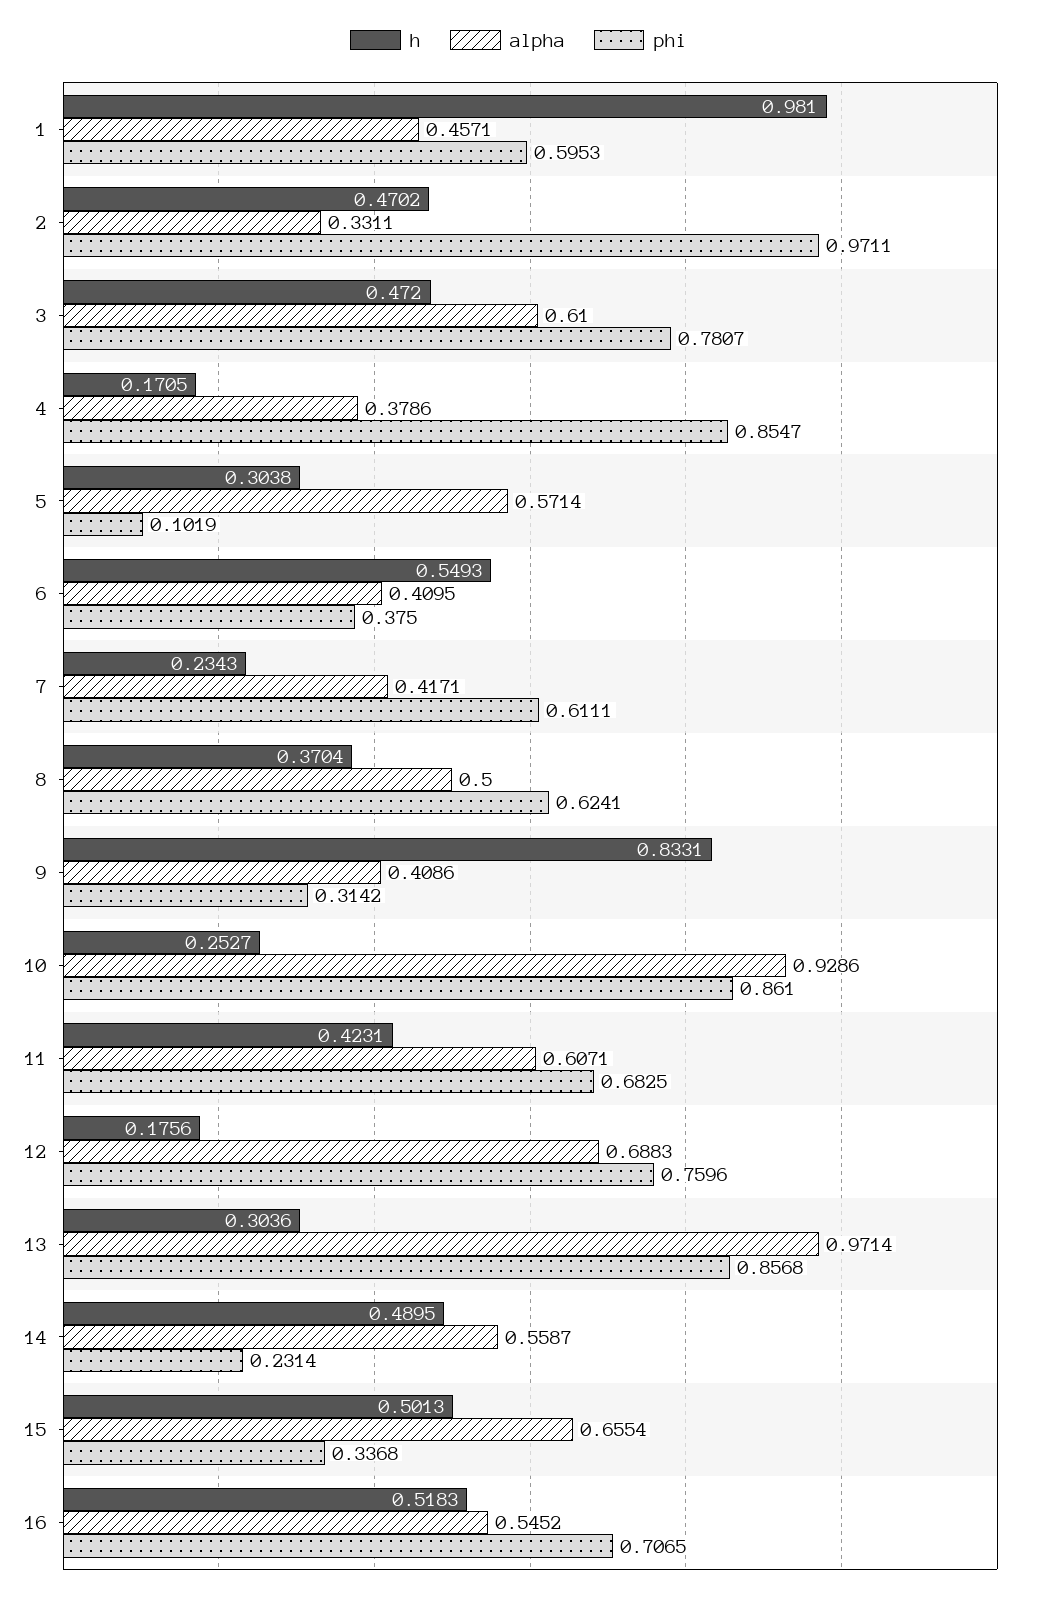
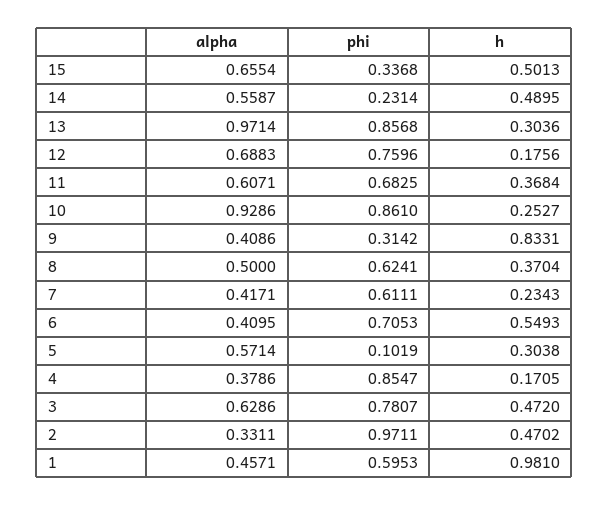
  {
    "h": {
      "1": 0.981,
      "2": 0.4702,
      "3": 0.472,
      "4": 0.1705,
      "5": 0.3038,
      "6": 0.5493,
      "7": 0.2343,
      "8": 0.3704,
      "9": 0.8331,
      "10": 0.2527,
-     "11": 0.4231,
+     "11": 0.3684,
      "12": 0.1756,
      "13": 0.3036,
      "14": 0.4895,
-     "15": 0.5013,
+     "15": 0.5013
-     "16": 0.5183
    },
    "alpha": {
      "1": 0.4571,
      "2": 0.3311,
-     "3": 0.61,
+     "3": 0.6286,
      "4": 0.3786,
      "5": 0.5714,
      "6": 0.4095,
      "7": 0.4171,
      "8": 0.5,
      "9": 0.4086,
      "10": 0.9286,
      "11": 0.6071,
      "12": 0.6883,
      "13": 0.9714,
      "14": 0.5587,
-     "15": 0.6554,
+     "15": 0.6554
-     "16": 0.5452
    },
    "phi": {
      "1": 0.5953,
      "2": 0.9711,
      "3": 0.7807,
      "4": 0.8547,
      "5": 0.1019,
-     "6": 0.375,
+     "6": 0.7053,
      "7": 0.6111,
      "8": 0.6241,
      "9": 0.3142,
      "10": 0.861,
      "11": 0.6825,
      "12": 0.7596,
      "13": 0.8568,
      "14": 0.2314,
-     "15": 0.3368,
+     "15": 0.3368
-     "16": 0.7065
    }
  }

